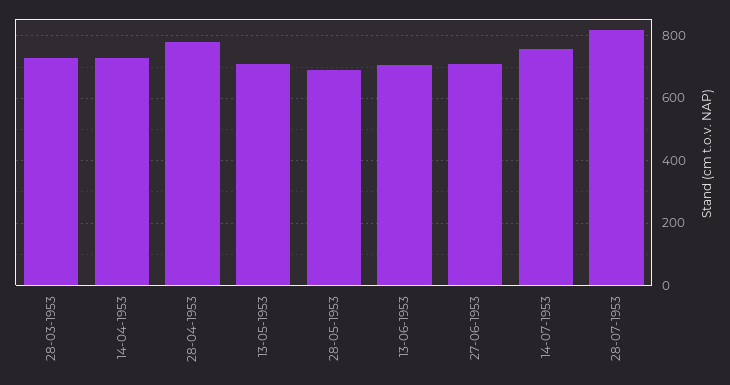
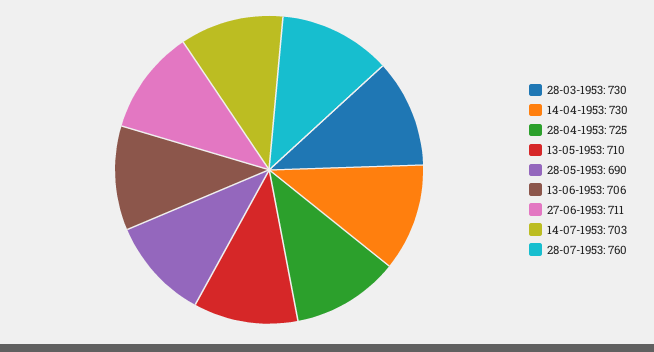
  {
    "28-03-1953": 730,
    "14-04-1953": 730,
-   "28-04-1953": 780,
+   "28-04-1953": 725,
    "13-05-1953": 710,
    "28-05-1953": 690,
    "13-06-1953": 706,
    "27-06-1953": 711,
-   "14-07-1953": 760,
+   "14-07-1953": 703,
-   "28-07-1953": 820
+   "28-07-1953": 760
  }

